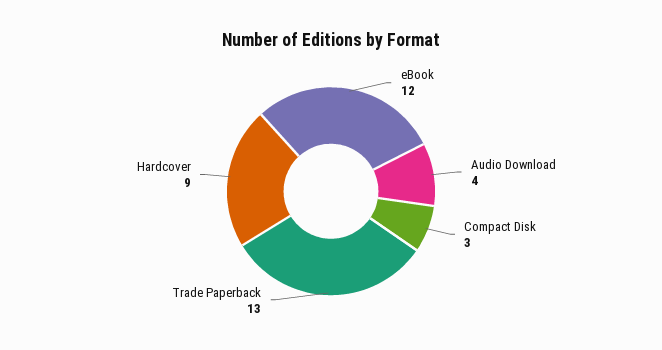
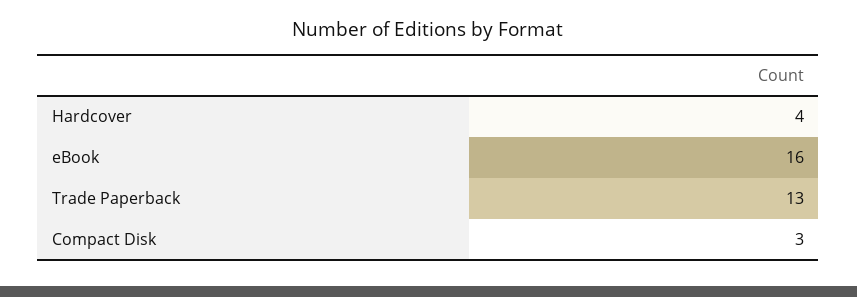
  {
-   "eBook": 12,
+   "eBook": 16,
-   "Audio Download": 4,
    "Compact Disk": 3,
    "Trade Paperback": 13,
-   "Hardcover": 9
+   "Hardcover": 4
  }

